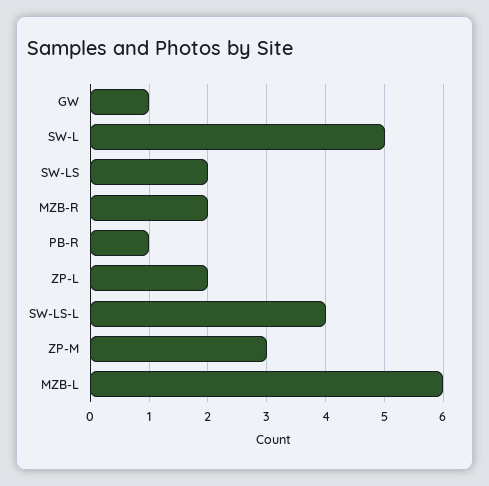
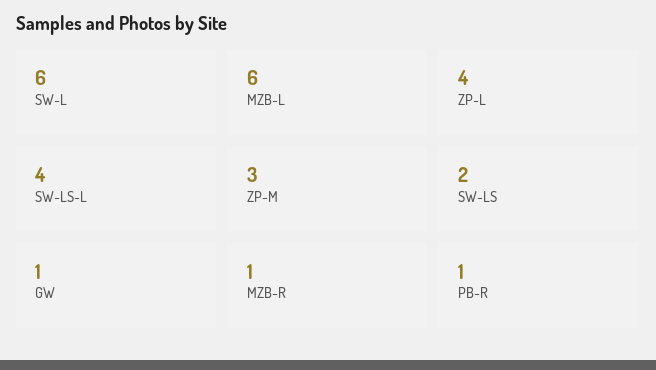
  {
    "GW": 1,
-   "SW-L": 5,
+   "SW-L": 6,
    "SW-LS": 2,
-   "MZB-R": 2,
+   "MZB-R": 1,
    "PB-R": 1,
-   "ZP-L": 2,
+   "ZP-L": 4,
    "SW-LS-L": 4,
    "ZP-M": 3,
    "MZB-L": 6
  }

